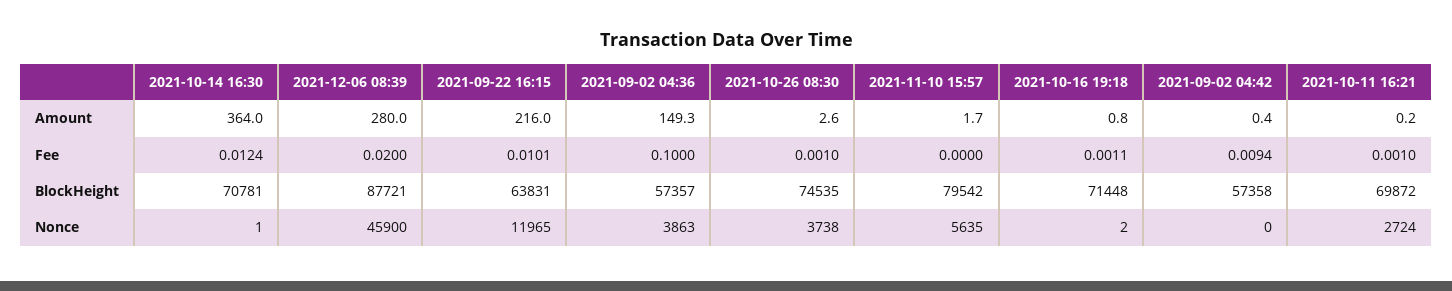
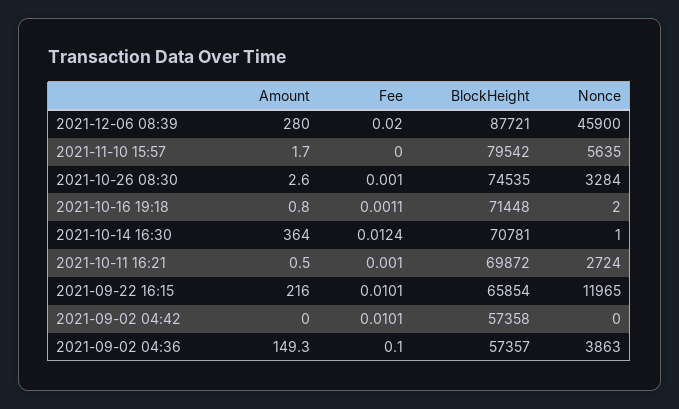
  {
    "2021-10-14 16:30": {
      "Amount": 364,
      "Fee": 0.0124,
      "BlockHeight": 70781,
      "Nonce": 1
    },
    "2021-12-06 08:39": {
      "Amount": 280,
      "Fee": 0.02,
      "BlockHeight": 87721,
      "Nonce": 45900
    },
    "2021-09-22 16:15": {
      "Amount": 216,
      "Fee": 0.0101,
-     "BlockHeight": 63831,
+     "BlockHeight": 65854,
      "Nonce": 11965
    },
    "2021-09-02 04:36": {
      "Amount": 149.3,
      "Fee": 0.1,
      "BlockHeight": 57357,
      "Nonce": 3863
    },
    "2021-10-26 08:30": {
      "Amount": 2.6,
      "Fee": 0.001,
      "BlockHeight": 74535,
-     "Nonce": 3738
+     "Nonce": 3284
    },
    "2021-11-10 15:57": {
      "Amount": 1.7,
      "Fee": 0,
      "BlockHeight": 79542,
      "Nonce": 5635
    },
    "2021-10-16 19:18": {
      "Amount": 0.8,
      "Fee": 0.0011,
      "BlockHeight": 71448,
      "Nonce": 2
    },
    "2021-09-02 04:42": {
-     "Amount": 0.4,
+     "Amount": 0,
-     "Fee": 0.0094,
+     "Fee": 0.0101,
      "BlockHeight": 57358,
      "Nonce": 0
    },
    "2021-10-11 16:21": {
-     "Amount": 0.2,
+     "Amount": 0.5,
      "Fee": 0.001,
      "BlockHeight": 69872,
      "Nonce": 2724
    }
  }

